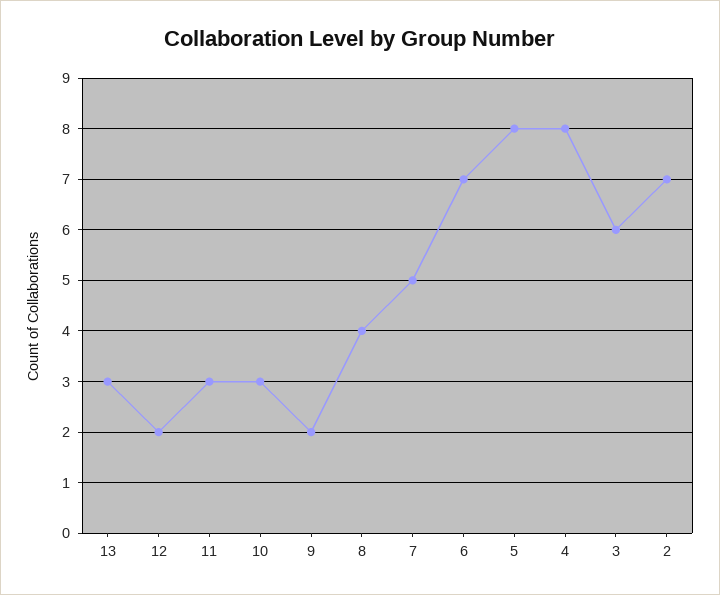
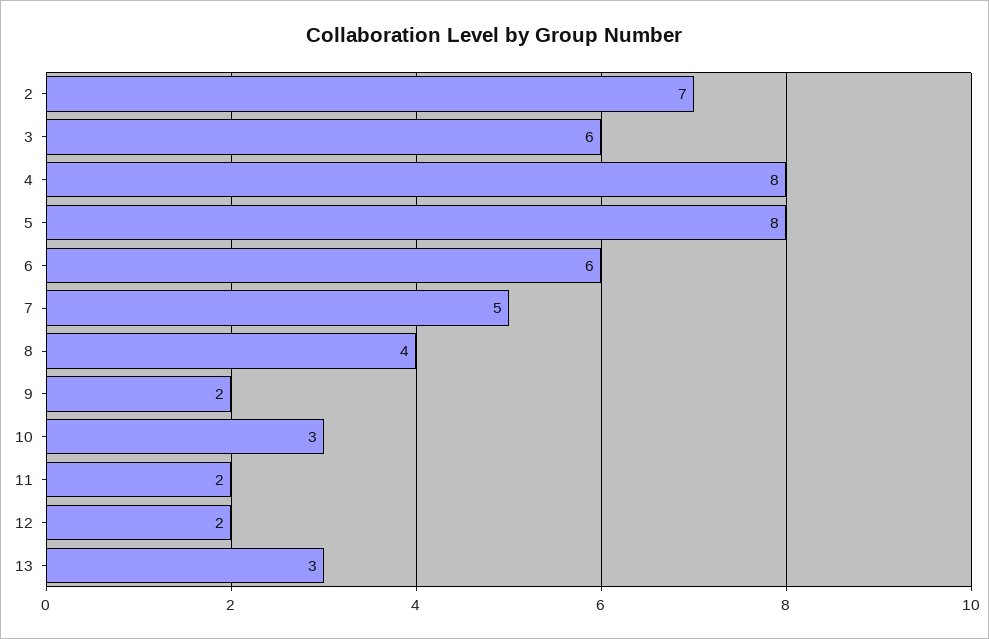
  {
    "13": 3,
    "12": 2,
-   "11": 3,
+   "11": 2,
    "10": 3,
    "9": 2,
    "8": 4,
    "7": 5,
-   "6": 7,
+   "6": 6,
    "5": 8,
    "4": 8,
    "3": 6,
    "2": 7
  }

